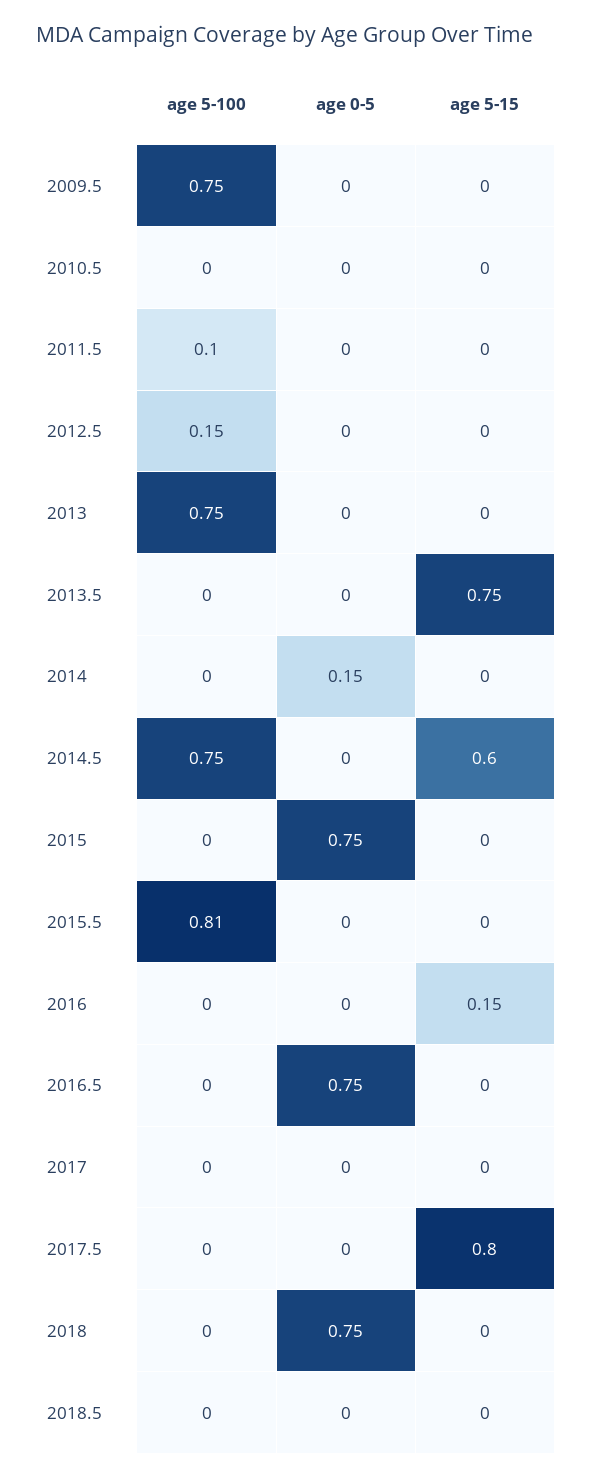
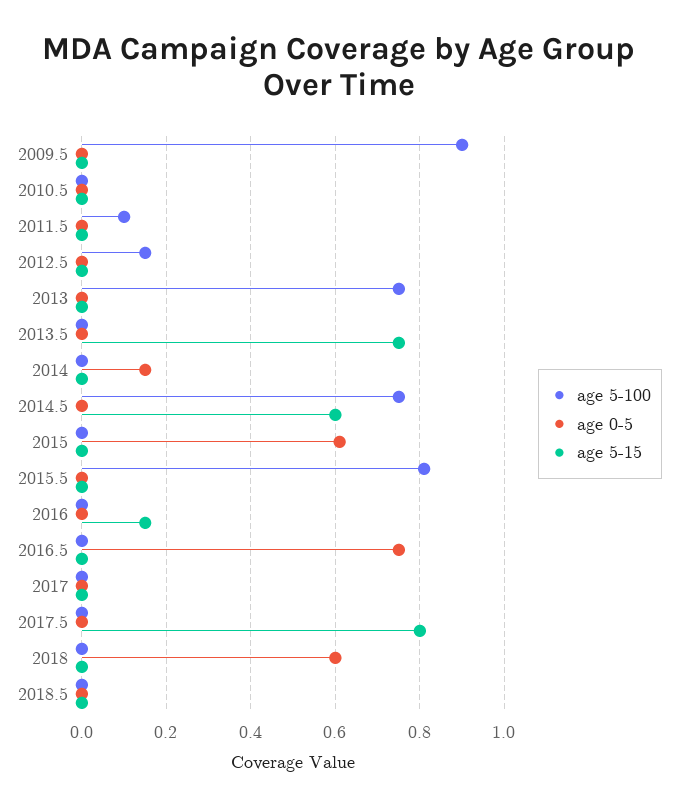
  {
    "age 5-100": {
-     "2009.5": 0.75,
+     "2009.5": 0.9,
      "2010.5": 0,
      "2011.5": 0.1,
      "2012.5": 0.15,
      "2013": 0.75,
      "2013.5": 0,
      "2014": 0,
      "2014.5": 0.75,
      "2015": 0,
      "2015.5": 0.81,
      "2016": 0,
      "2016.5": 0,
      "2017": 0,
      "2017.5": 0,
      "2018": 0,
      "2018.5": 0
    },
    "age 0-5": {
      "2009.5": 0,
      "2010.5": 0,
      "2011.5": 0,
      "2012.5": 0,
      "2013": 0,
      "2013.5": 0,
      "2014": 0.15,
      "2014.5": 0,
-     "2015": 0.75,
+     "2015": 0.6,
      "2015.5": 0,
      "2016": 0,
      "2016.5": 0.75,
      "2017": 0,
      "2017.5": 0,
-     "2018": 0.75,
+     "2018": 0.6,
      "2018.5": 0
    },
    "age 5-15": {
      "2009.5": 0,
      "2010.5": 0,
      "2011.5": 0,
      "2012.5": 0,
      "2013": 0,
      "2013.5": 0.75,
      "2014": 0,
      "2014.5": 0.6,
      "2015": 0,
      "2015.5": 0,
      "2016": 0.15,
      "2016.5": 0,
      "2017": 0,
      "2017.5": 0.8,
      "2018": 0,
      "2018.5": 0
    }
  }

